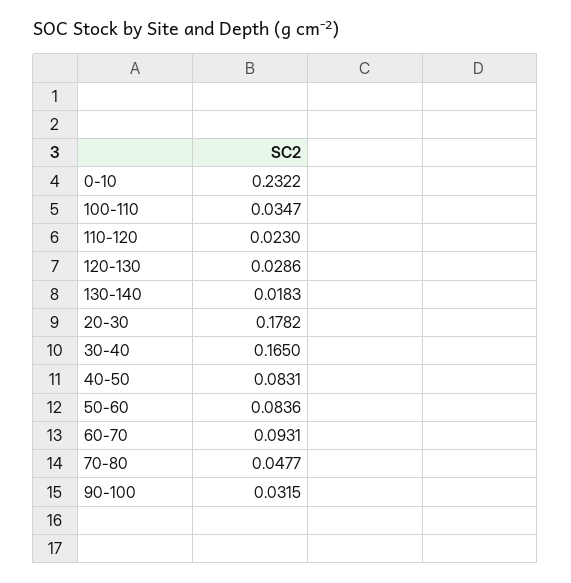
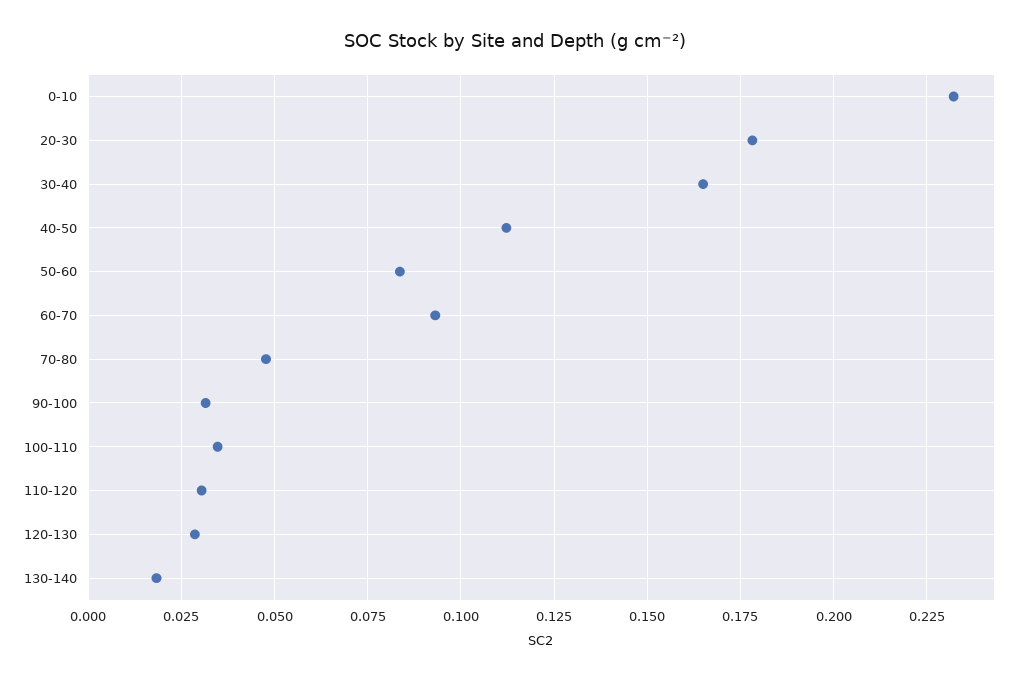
  {
    "0-10": 0.2322,
    "100-110": 0.0347,
-   "110-120": 0.023,
+   "110-120": 0.03,
    "120-130": 0.0286,
    "130-140": 0.0183,
    "20-30": 0.1782,
    "30-40": 0.165,
-   "40-50": 0.0831,
+   "40-50": 0.1125,
    "50-60": 0.0836,
    "60-70": 0.0931,
    "70-80": 0.0477,
    "90-100": 0.0315
  }

